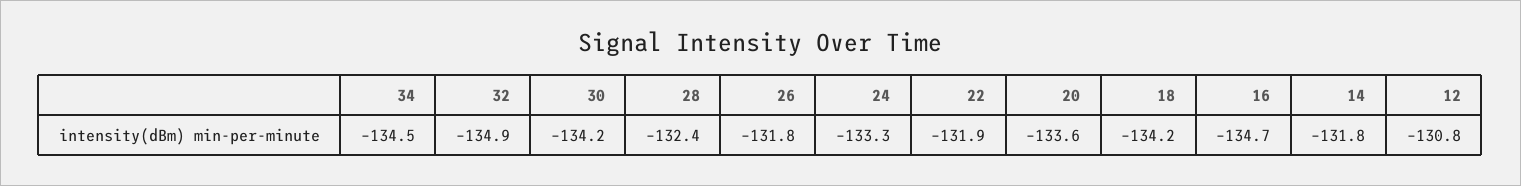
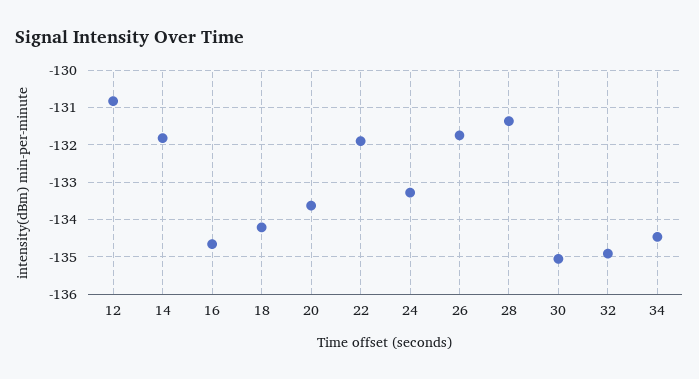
  {
    "34": -134.5,
    "32": -134.9,
-   "30": -134.2,
+   "30": -135,
-   "28": -132.4,
+   "28": -131.4,
    "26": -131.8,
    "24": -133.3,
    "22": -131.9,
    "20": -133.6,
    "18": -134.2,
    "16": -134.7,
    "14": -131.8,
    "12": -130.8
  }

